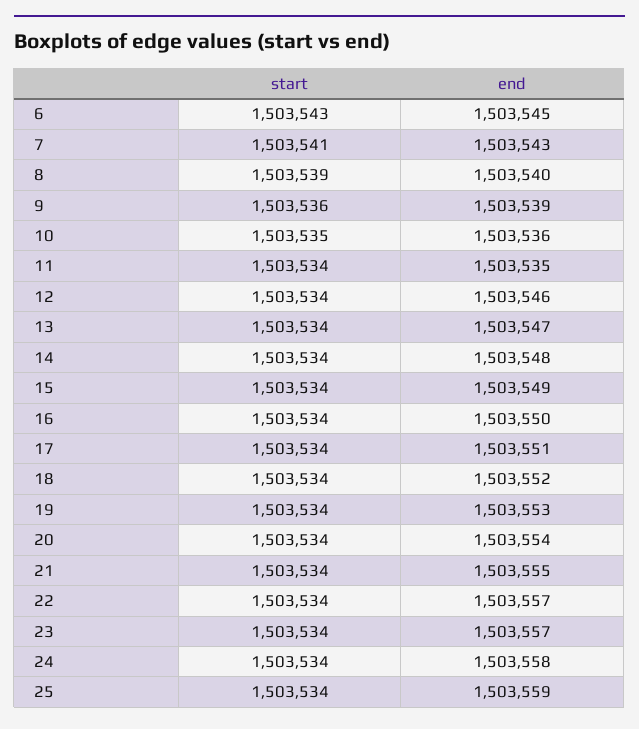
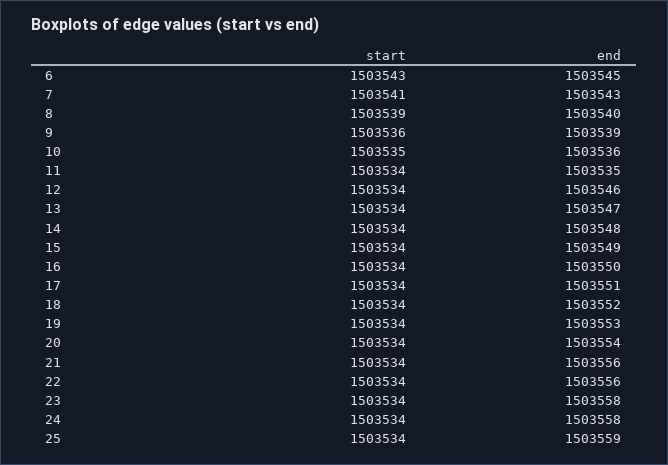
  {
    "start": {
      "6": 1503543,
      "7": 1503541,
      "8": 1503539,
      "9": 1503536,
      "10": 1503535,
      "11": 1503534,
      "12": 1503534,
      "13": 1503534,
      "14": 1503534,
      "15": 1503534,
      "16": 1503534,
      "17": 1503534,
      "18": 1503534,
      "19": 1503534,
      "20": 1503534,
      "21": 1503534,
      "22": 1503534,
      "23": 1503534,
      "24": 1503534,
      "25": 1503534
    },
    "end": {
      "6": 1503545,
      "7": 1503543,
      "8": 1503540,
      "9": 1503539,
      "10": 1503536,
      "11": 1503535,
      "12": 1503546,
      "13": 1503547,
      "14": 1503548,
      "15": 1503549,
      "16": 1503550,
      "17": 1503551,
      "18": 1503552,
      "19": 1503553,
      "20": 1503554,
-     "21": 1503555,
+     "21": 1503556,
-     "22": 1503557,
+     "22": 1503556,
-     "23": 1503557,
+     "23": 1503558,
      "24": 1503558,
      "25": 1503559
    }
  }

